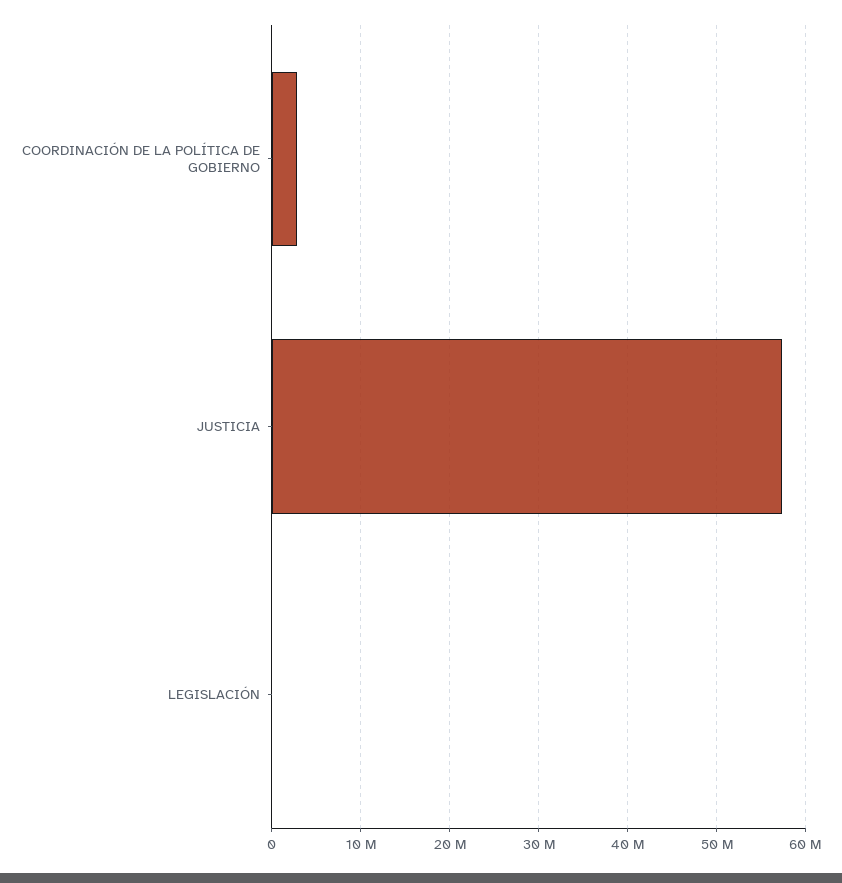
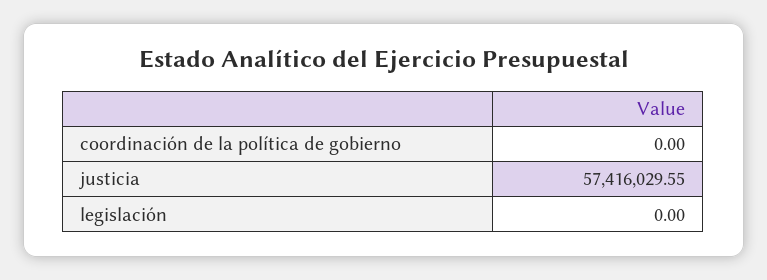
  {
-   "COORDINACIÓN DE LA POLÍTICA DE GOBIERNO": 3000000,
+   "COORDINACIÓN DE LA POLÍTICA DE GOBIERNO": 0,
    "JUSTICIA": 57416029.55,
    "LEGISLACIÓN": 0
  }

